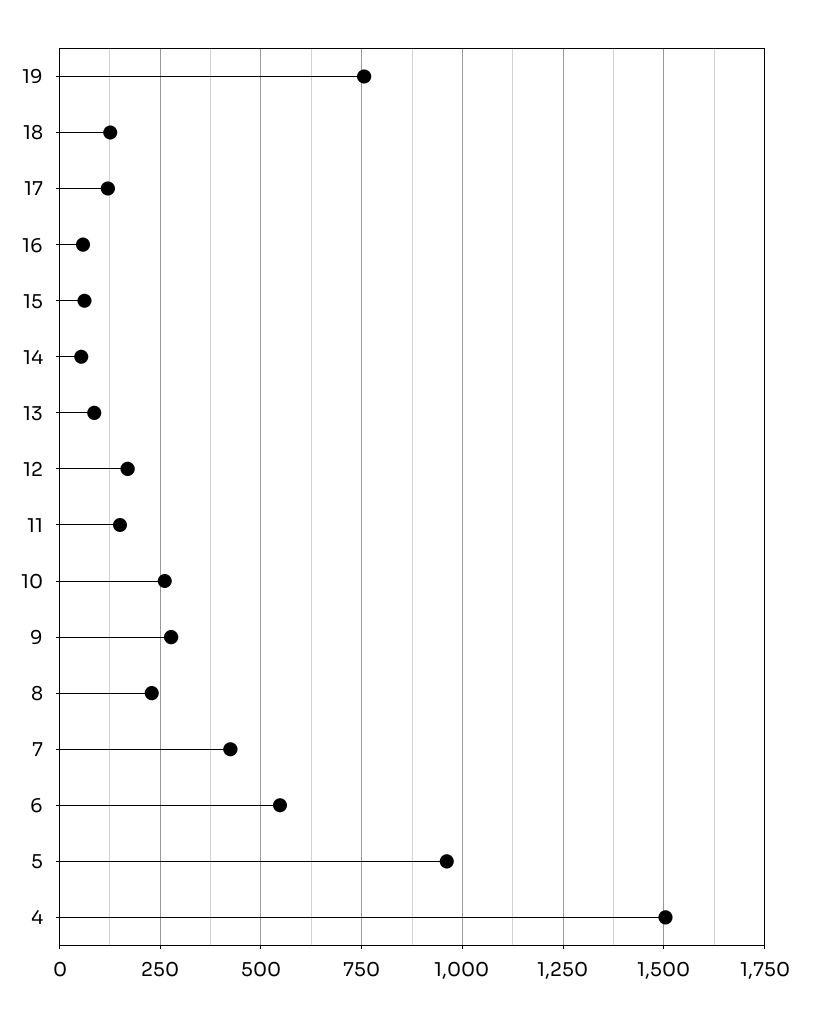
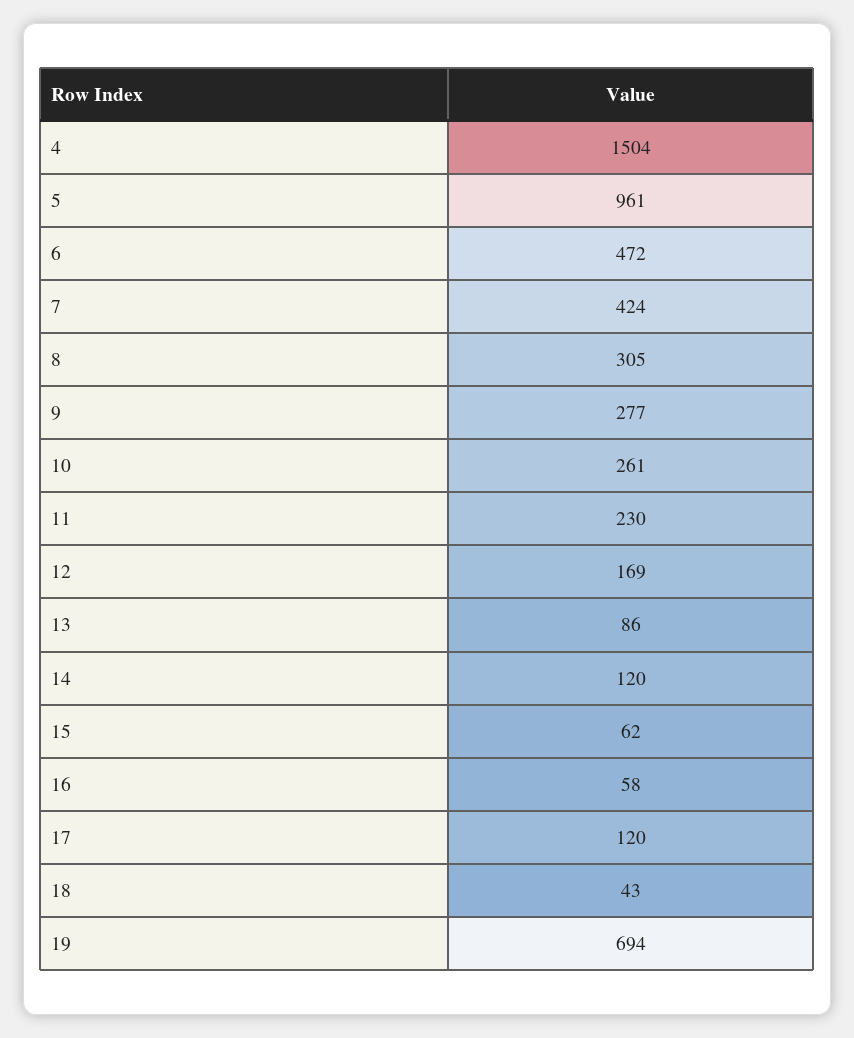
  {
-   "19": 750,
+   "19": 694,
-   "18": 125,
+   "18": 43,
    "17": 120,
    "16": 58,
    "15": 62,
-   "14": 50,
+   "14": 120,
    "13": 86,
    "12": 169,
-   "11": 150,
+   "11": 230,
    "10": 261,
    "9": 277,
-   "8": 225,
+   "8": 305,
    "7": 424,
-   "6": 550,
+   "6": 472,
    "5": 961,
    "4": 1504
  }

